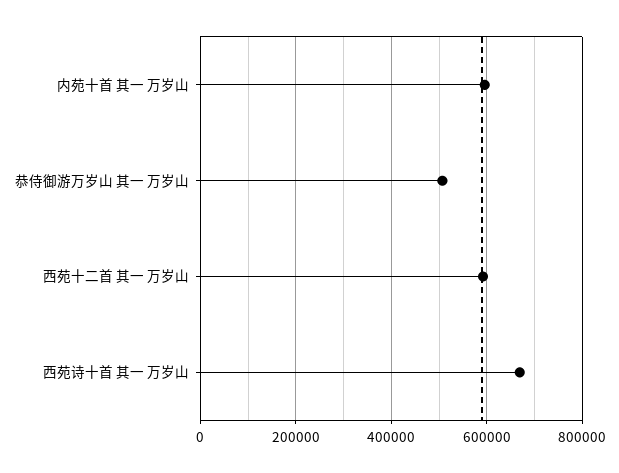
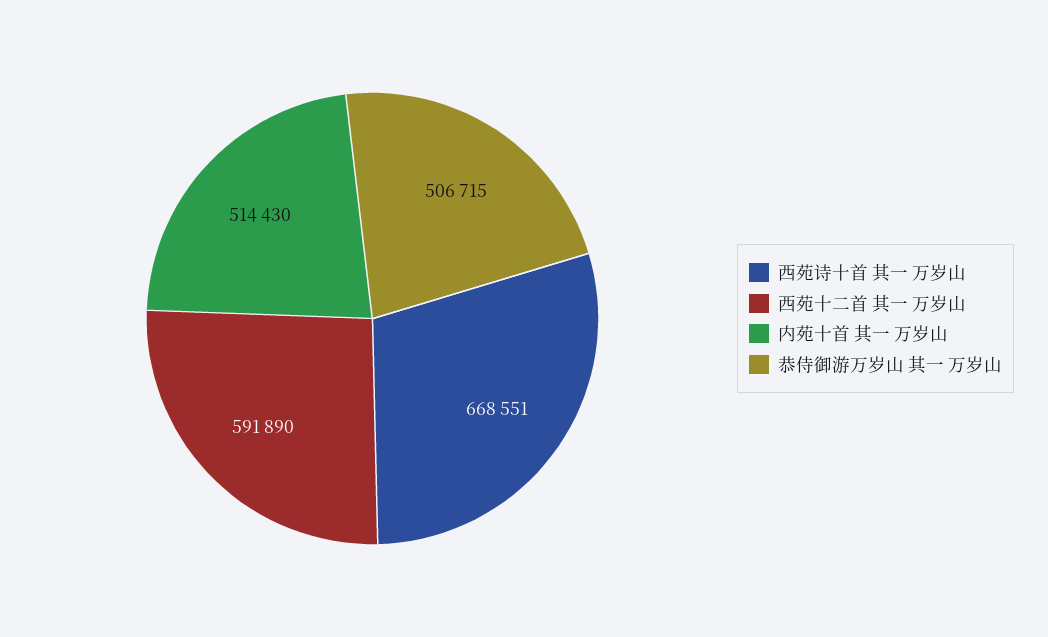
  {
-   "内苑十首 其一 万岁山": 600000,
+   "内苑十首 其一 万岁山": 514430,
    "恭侍御游万岁山 其一 万岁山": 506715,
    "西苑十二首 其一 万岁山": 591890,
    "西苑诗十首 其一 万岁山": 668551
  }

